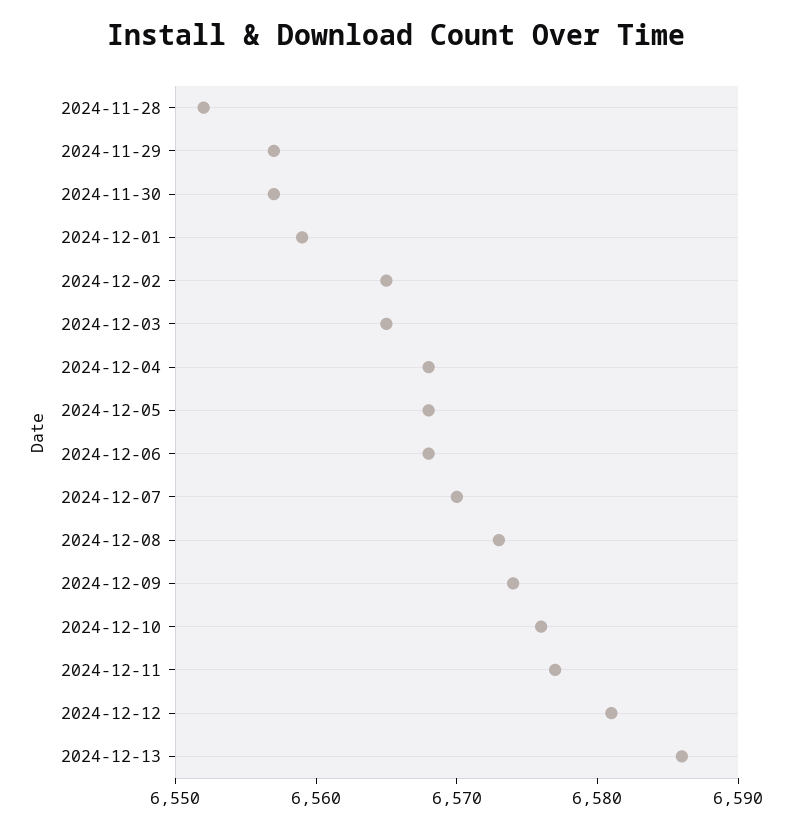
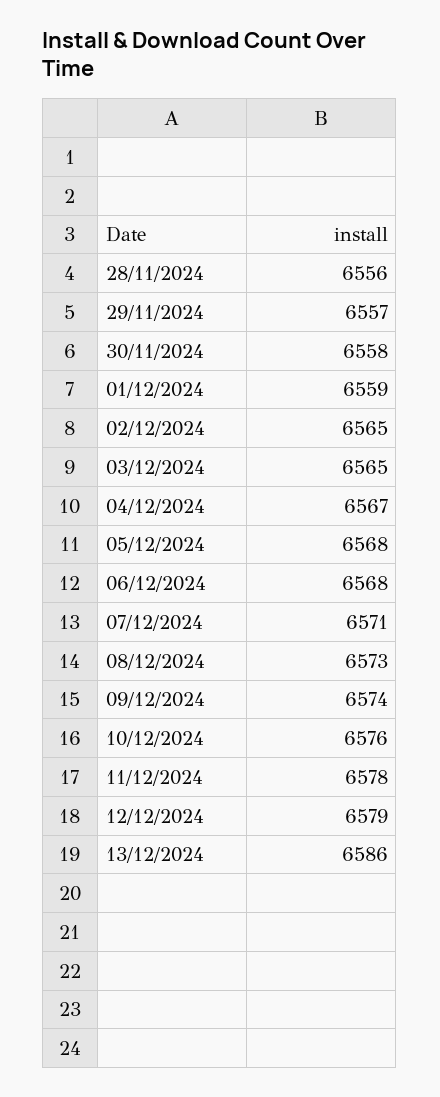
  {
-   "2024-11-28": 6552,
+   "2024-11-28": 6556,
    "2024-11-29": 6557,
-   "2024-11-30": 6557,
+   "2024-11-30": 6558,
    "2024-12-01": 6559,
    "2024-12-02": 6565,
    "2024-12-03": 6565,
-   "2024-12-04": 6568,
+   "2024-12-04": 6567,
    "2024-12-05": 6568,
    "2024-12-06": 6568,
-   "2024-12-07": 6570,
+   "2024-12-07": 6571,
    "2024-12-08": 6573,
    "2024-12-09": 6574,
    "2024-12-10": 6576,
-   "2024-12-11": 6577,
+   "2024-12-11": 6578,
-   "2024-12-12": 6581,
+   "2024-12-12": 6579,
    "2024-12-13": 6586
  }

